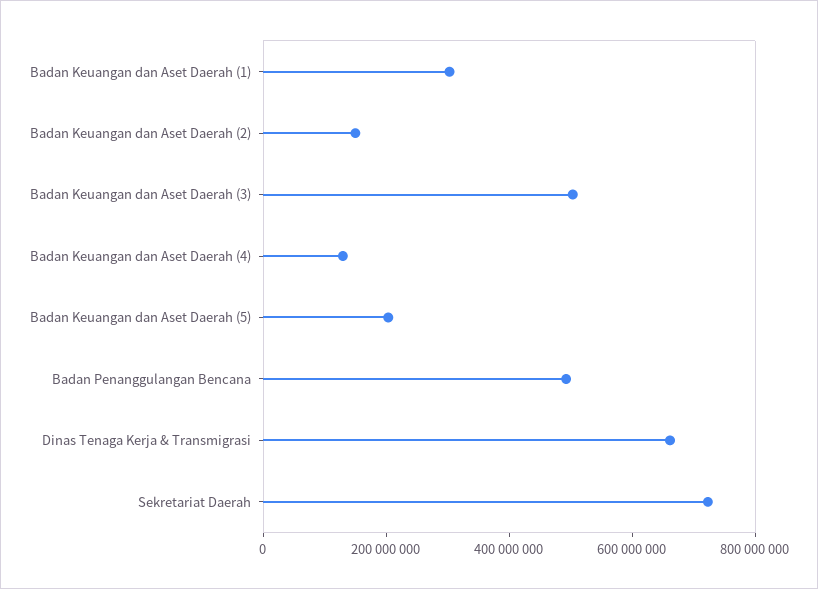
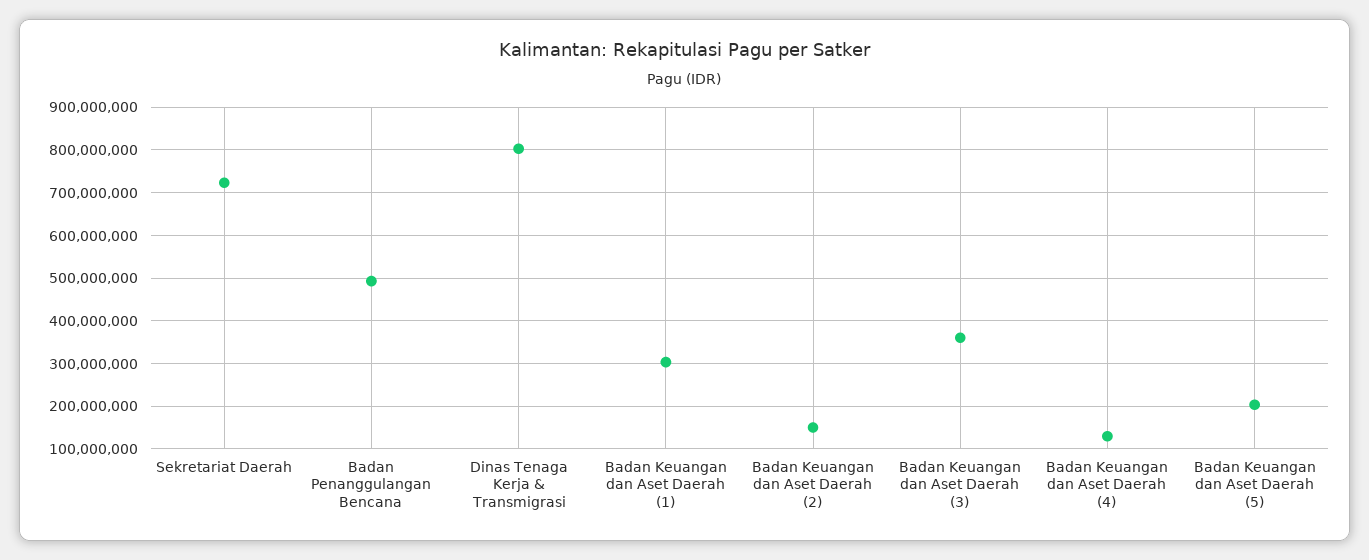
  {
    "Badan Keuangan dan Aset Daerah (1)": 300000000,
    "Badan Keuangan dan Aset Daerah (2)": 160000000,
-   "Badan Keuangan dan Aset Daerah (3)": 500000000,
+   "Badan Keuangan dan Aset Daerah (3)": 360000000,
    "Badan Keuangan dan Aset Daerah (4)": 120000000,
    "Badan Keuangan dan Aset Daerah (5)": 200000000,
    "Badan Penanggulangan Bencana": 500000000,
-   "Dinas Tenaga Kerja & Transmigrasi": 650000000,
+   "Dinas Tenaga Kerja & Transmigrasi": 800000000,
    "Sekretariat Daerah": 720000000
  }

